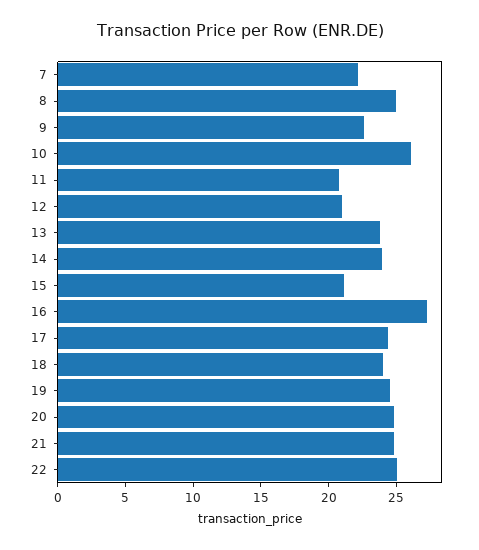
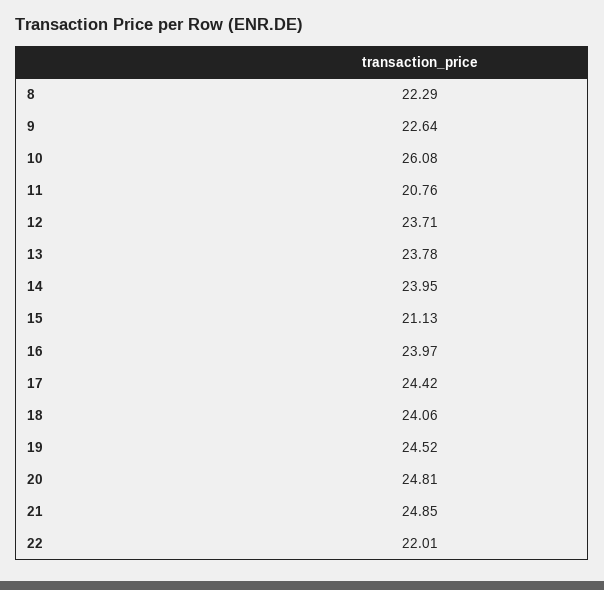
  {
-   "7": 22,
-   "8": 25,
+   "8": 22.29,
    "9": 22.64,
    "10": 26.08,
    "11": 20.76,
-   "12": 21,
+   "12": 23.71,
    "13": 23.78,
    "14": 23.95,
    "15": 21.13,
-   "16": 27,
+   "16": 23.97,
    "17": 24.42,
    "18": 24.06,
    "19": 24.52,
    "20": 24.81,
    "21": 24.85,
-   "22": 25
+   "22": 22.01
  }

